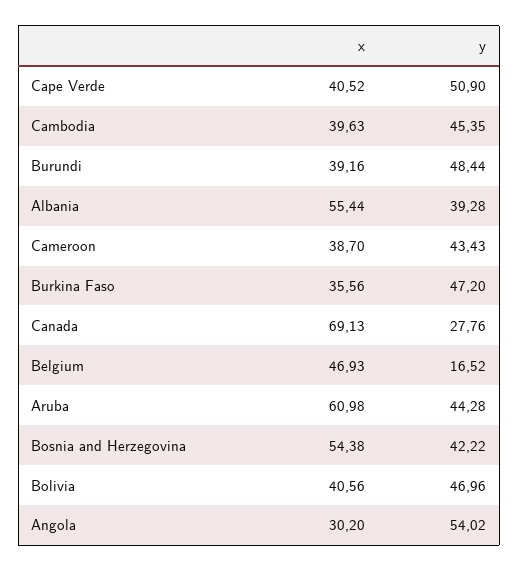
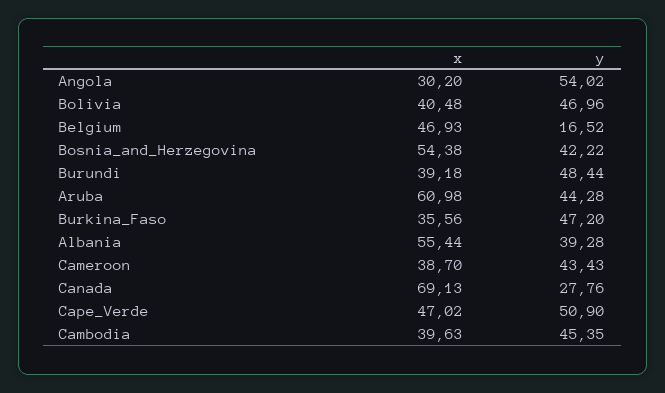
  {
    "x": {
-     "Cape Verde": 40.52,
+     "Cape Verde": 47.02,
      "Cambodia": 39.63,
-     "Burundi": 39.16,
+     "Burundi": 39.18,
      "Albania": 55.44,
      "Cameroon": 38.7,
      "Burkina Faso": 35.56,
      "Canada": 69.13,
      "Belgium": 46.93,
      "Aruba": 60.98,
      "Bosnia and Herzegovina": 54.38,
-     "Bolivia": 40.56,
+     "Bolivia": 40.48,
      "Angola": 30.2
    },
    "y": {
      "Cape Verde": 50.9,
      "Cambodia": 45.35,
      "Burundi": 48.44,
      "Albania": 39.28,
      "Cameroon": 43.43,
      "Burkina Faso": 47.2,
      "Canada": 27.76,
      "Belgium": 16.52,
      "Aruba": 44.28,
      "Bosnia and Herzegovina": 42.22,
      "Bolivia": 46.96,
      "Angola": 54.02
    }
  }

